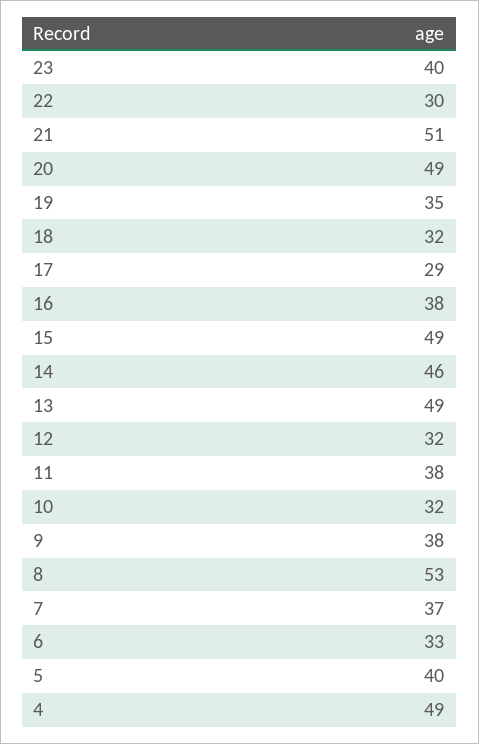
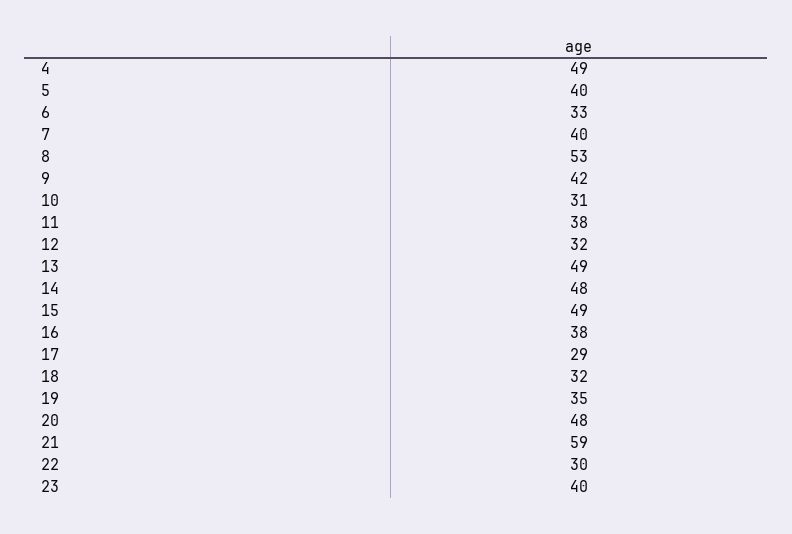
  {
    "23": 40,
    "22": 30,
-   "21": 51,
+   "21": 59,
-   "20": 49,
+   "20": 48,
    "19": 35,
    "18": 32,
    "17": 29,
    "16": 38,
    "15": 49,
-   "14": 46,
+   "14": 48,
    "13": 49,
    "12": 32,
    "11": 38,
-   "10": 32,
+   "10": 31,
-   "9": 38,
+   "9": 42,
    "8": 53,
-   "7": 37,
+   "7": 40,
    "6": 33,
    "5": 40,
    "4": 49
  }

